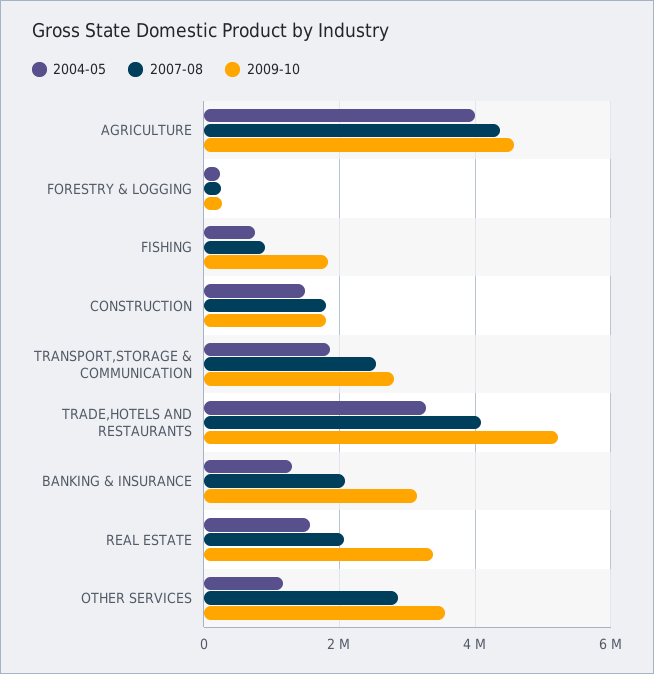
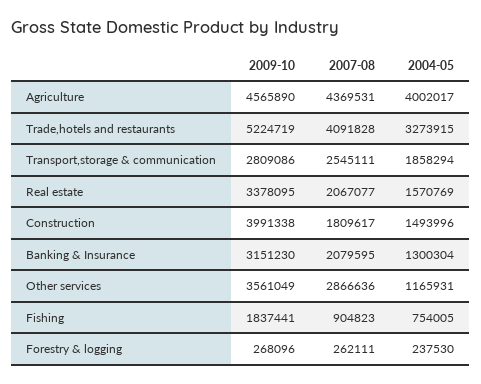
  {
    "2004-05": {
      "AGRICULTURE": 4002017,
      "FORESTRY & LOGGING": 237530,
      "FISHING": 754005,
      "CONSTRUCTION": 1493996,
      "TRANSPORT,STORAGE & COMMUNICATION": 1858294,
      "TRADE,HOTELS AND RESTAURANTS": 3273915,
      "BANKING & INSURANCE": 1300304,
      "REAL ESTATE": 1570769,
      "OTHER SERVICES": 1165931
    },
    "2007-08": {
      "AGRICULTURE": 4369531,
      "FORESTRY & LOGGING": 262111,
      "FISHING": 904823,
      "CONSTRUCTION": 1809617,
      "TRANSPORT,STORAGE & COMMUNICATION": 2545111,
      "TRADE,HOTELS AND RESTAURANTS": 4091828,
      "BANKING & INSURANCE": 2079595,
      "REAL ESTATE": 2067077,
      "OTHER SERVICES": 2866636
    },
    "2009-10": {
      "AGRICULTURE": 4565890,
      "FORESTRY & LOGGING": 268096,
      "FISHING": 1837441,
-     "CONSTRUCTION": 1800000,
+     "CONSTRUCTION": 3991338,
      "TRANSPORT,STORAGE & COMMUNICATION": 2809086,
      "TRADE,HOTELS AND RESTAURANTS": 5224719,
      "BANKING & INSURANCE": 3151230,
      "REAL ESTATE": 3378095,
      "OTHER SERVICES": 3561049
    }
  }

